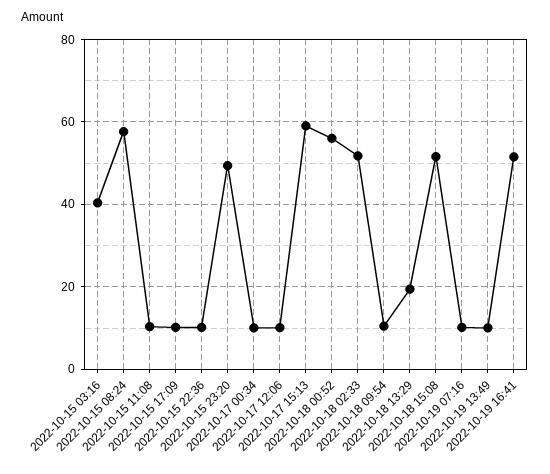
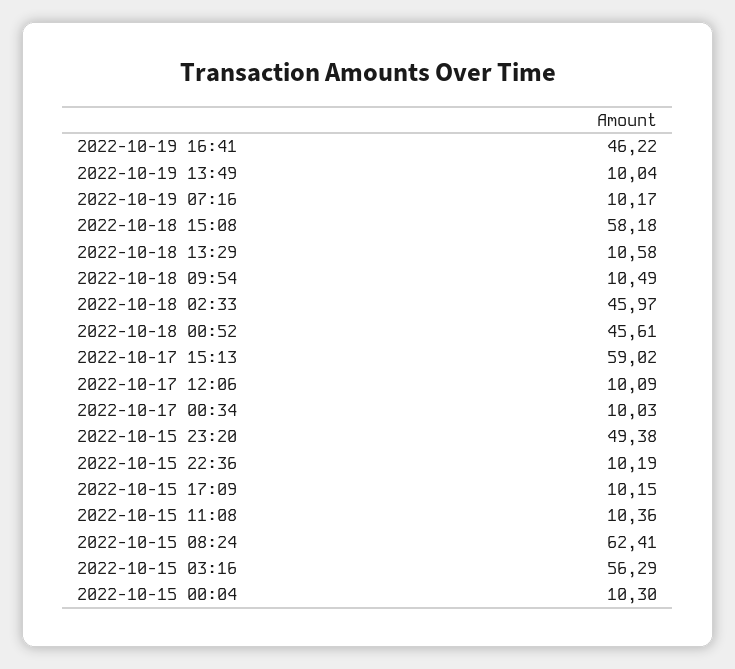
  {
-   "2022-10-15 03:16": 40,
+   "2022-10-15 03:16": 56.29,
-   "2022-10-15 08:24": 58,
+   "2022-10-15 08:24": 62.41,
    "2022-10-15 11:08": 10.36,
    "2022-10-15 17:09": 10.15,
    "2022-10-15 22:36": 10.19,
    "2022-10-15 23:20": 49.38,
    "2022-10-17 00:34": 10.03,
    "2022-10-17 12:06": 10.09,
    "2022-10-17 15:13": 59.02,
-   "2022-10-18 00:52": 56,
+   "2022-10-18 00:52": 45.61,
-   "2022-10-18 02:33": 52,
+   "2022-10-18 02:33": 45.97,
    "2022-10-18 09:54": 10.49,
-   "2022-10-18 13:29": 20,
+   "2022-10-18 13:29": 10.58,
-   "2022-10-18 15:08": 52,
+   "2022-10-18 15:08": 58.18,
    "2022-10-19 07:16": 10.17,
    "2022-10-19 13:49": 10.04,
-   "2022-10-19 16:41": 52
+   "2022-10-19 16:41": 46.22,
+   "2022-10-15 00:04": 10.3
  }

